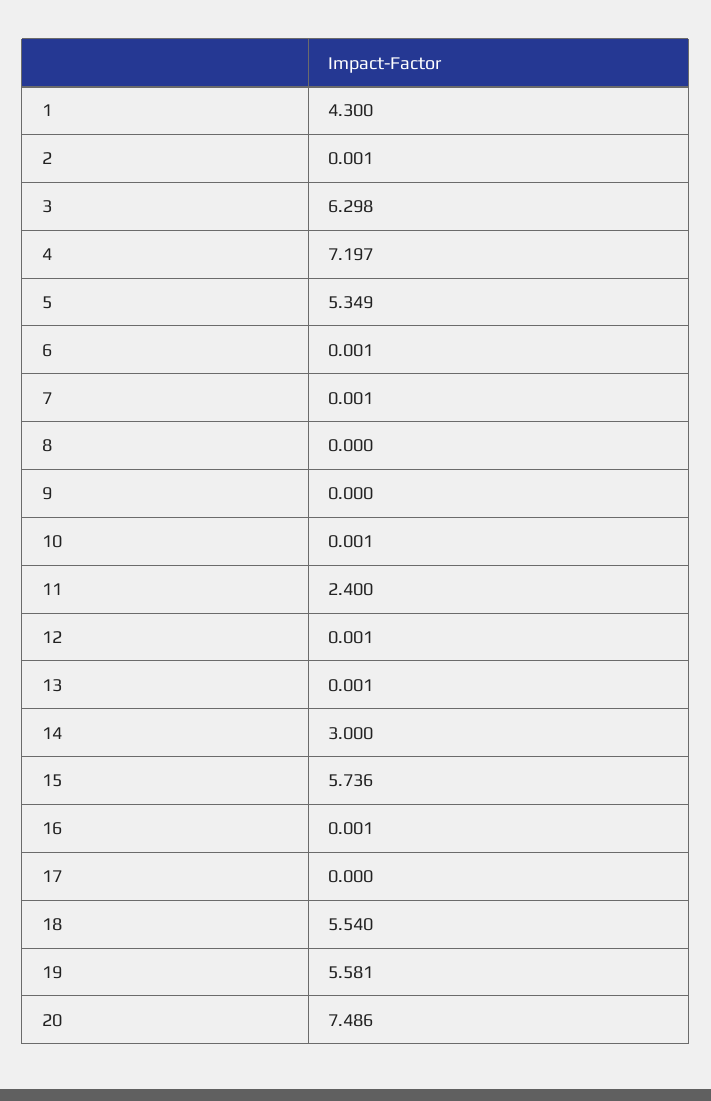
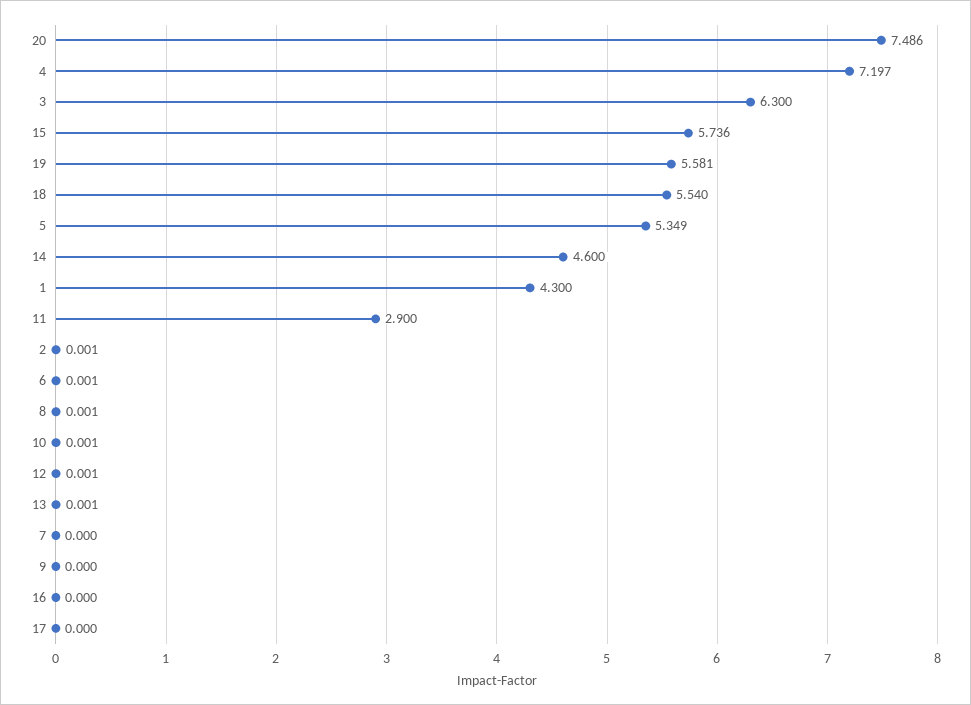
  {
    "1": 4.3,
    "2": 0.001,
-   "3": 6.298,
+   "3": 6.3,
    "4": 7.197,
    "5": 5.349,
    "6": 0.001,
-   "7": 0.001,
+   "7": 0,
-   "8": 0,
+   "8": 0.001,
    "9": 0,
    "10": 0.001,
-   "11": 2.4,
+   "11": 2.9,
    "12": 0.001,
    "13": 0.001,
-   "14": 3,
+   "14": 4.6,
    "15": 5.736,
-   "16": 0.001,
+   "16": 0,
    "17": 0,
    "18": 5.54,
    "19": 5.581,
    "20": 7.486
  }

